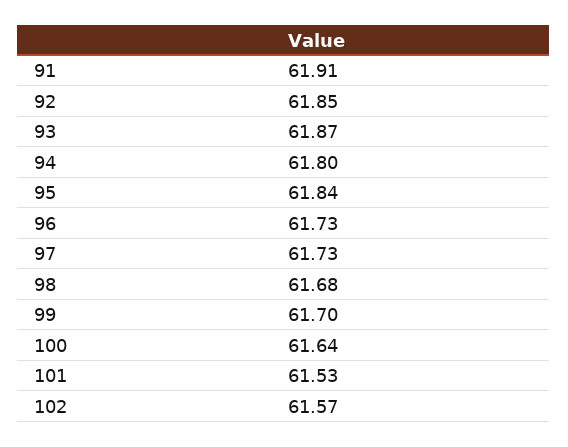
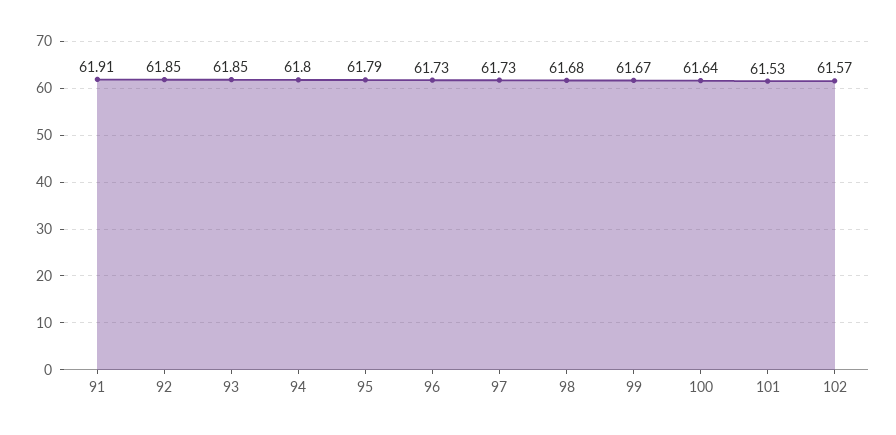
  {
    "91": 61.91,
    "92": 61.85,
-   "93": 61.87,
+   "93": 61.85,
    "94": 61.8,
-   "95": 61.84,
+   "95": 61.79,
    "96": 61.73,
    "97": 61.73,
    "98": 61.68,
-   "99": 61.7,
+   "99": 61.67,
    "100": 61.64,
    "101": 61.53,
    "102": 61.57
  }

